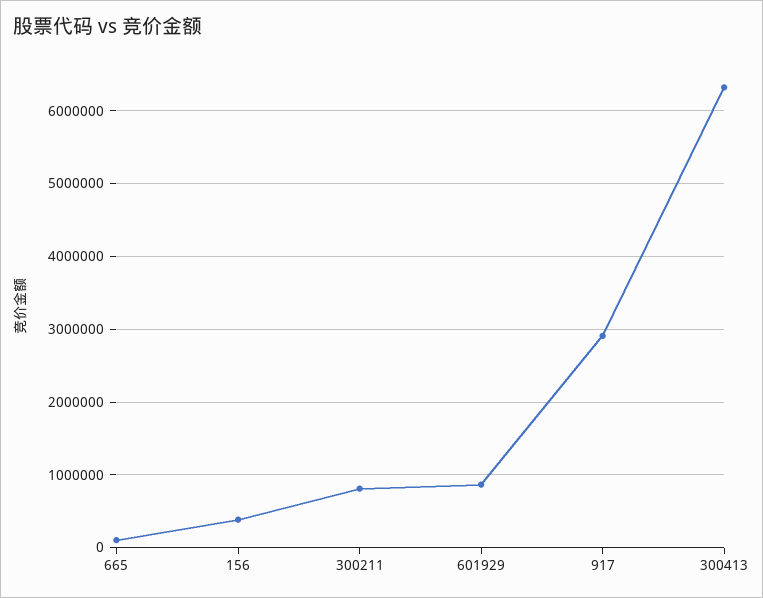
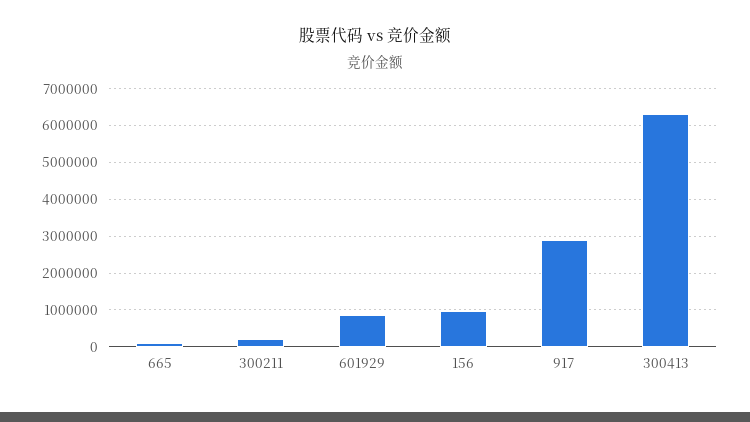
  {
    "665": 100000,
-   "156": 400000,
+   "156": 1000000,
-   "300211": 800000,
+   "300211": 200000,
    "601929": 900000,
    "917": 2900000,
    "300413": 6300000
  }

